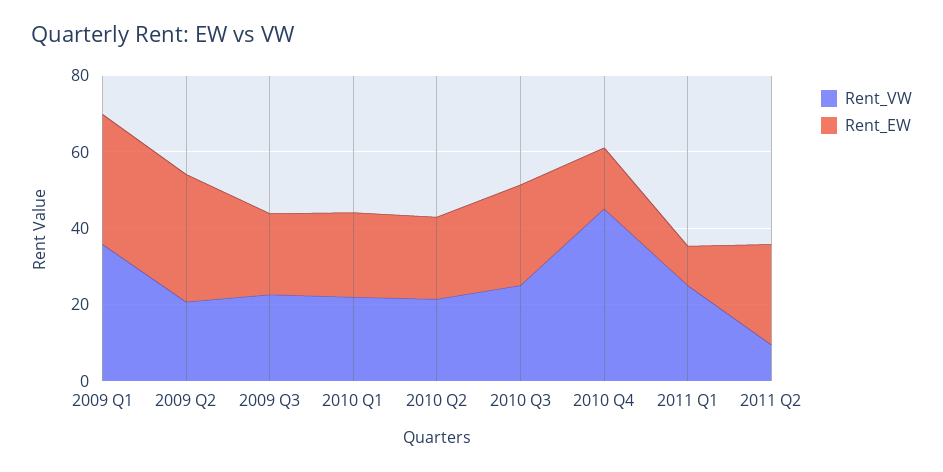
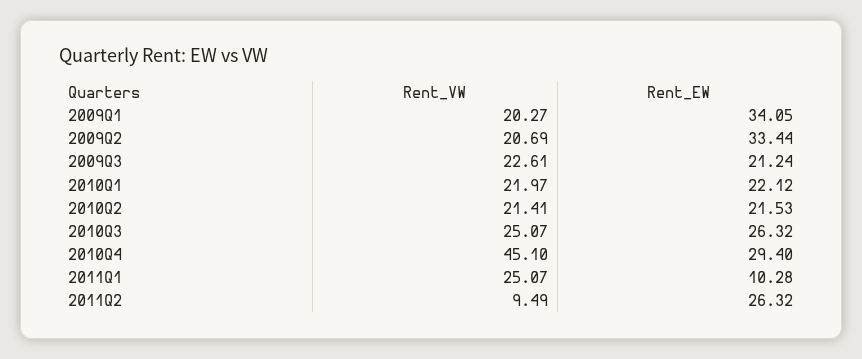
  {
    "Rent_VW": {
-     "2009 Q1": 35,
+     "2009 Q1": 20.27,
      "2009 Q2": 20.69,
      "2009 Q3": 22.61,
      "2010 Q1": 21.97,
      "2010 Q2": 21.41,
      "2010 Q3": 25.07,
      "2010 Q4": 45.1,
      "2011 Q1": 25.07,
      "2011 Q2": 9.49
    },
    "Rent_EW": {
      "2009 Q1": 34.05,
      "2009 Q2": 33.44,
      "2009 Q3": 21.24,
      "2010 Q1": 22.12,
      "2010 Q2": 21.53,
      "2010 Q3": 26.32,
-     "2010 Q4": 15,
+     "2010 Q4": 29.4,
      "2011 Q1": 10.28,
      "2011 Q2": 26.32
    }
  }

